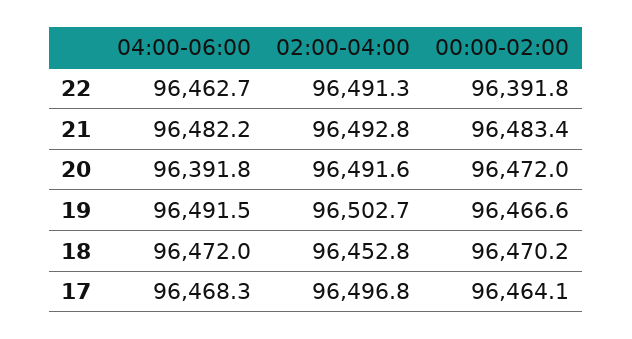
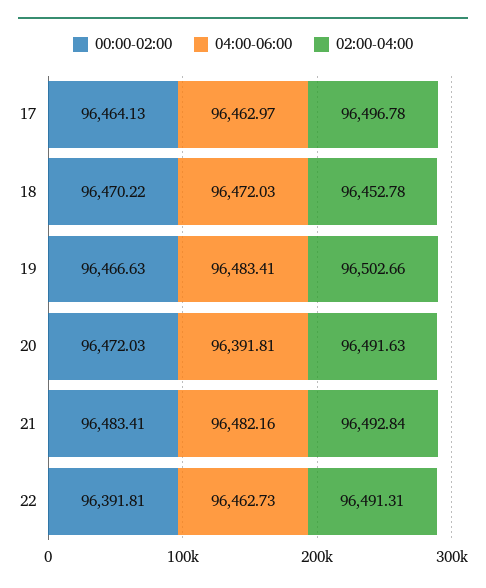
  {
    "04:00-06:00": {
      "22": 96462.73,
      "21": 96482.16,
      "20": 96391.81,
-     "19": 96491.5,
+     "19": 96483.41,
      "18": 96472.03,
-     "17": 96468.3
+     "17": 96462.97
    },
    "02:00-04:00": {
      "22": 96491.31,
      "21": 96492.84,
      "20": 96491.63,
      "19": 96502.66,
      "18": 96452.78,
      "17": 96496.78
    },
    "00:00-02:00": {
      "22": 96391.81,
      "21": 96483.41,
      "20": 96472.03,
      "19": 96466.63,
      "18": 96470.22,
      "17": 96464.13
    }
  }

